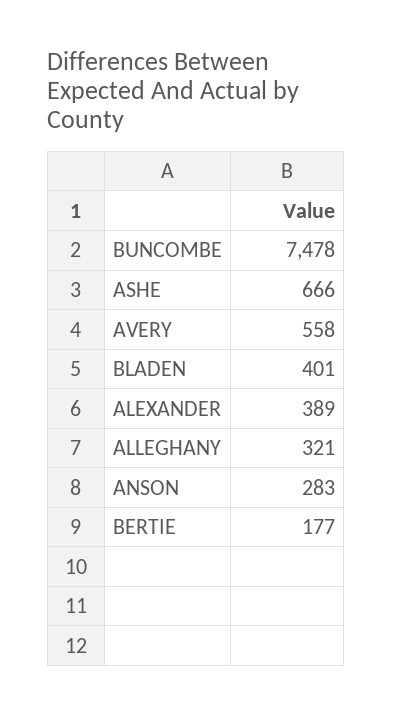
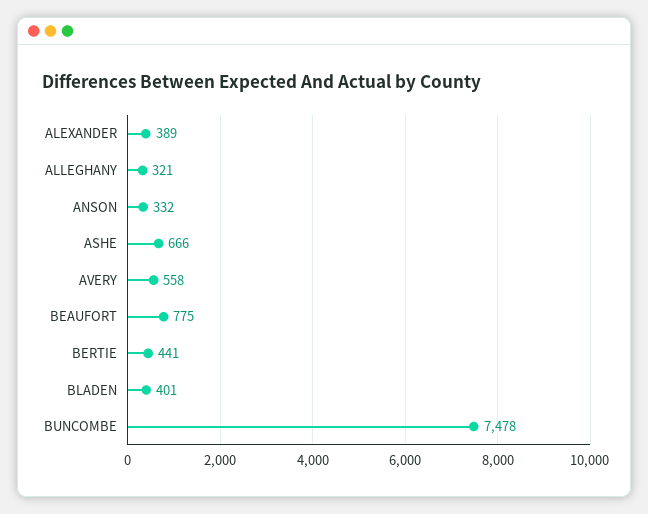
  {
    "BUNCOMBE": 7478,
    "ASHE": 666,
    "AVERY": 558,
    "BLADEN": 401,
    "ALEXANDER": 389,
    "ALLEGHANY": 321,
-   "ANSON": 283,
+   "ANSON": 332,
-   "BERTIE": 177
+   "BERTIE": 441,
+   "BEAUFORT": 775
  }

